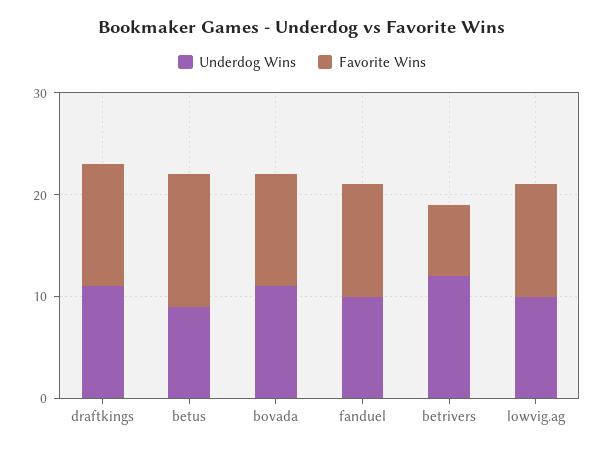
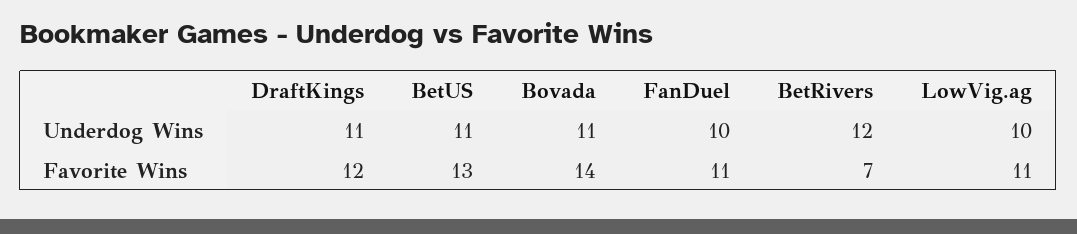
  {
    "Underdog Wins": {
      "draftkings": 11,
-     "betus": 9,
+     "betus": 11,
      "bovada": 11,
      "fanduel": 10,
      "betrivers": 12,
      "lowvig.ag": 10
    },
    "Favorite Wins": {
      "draftkings": 12,
      "betus": 13,
-     "bovada": 11,
+     "bovada": 14,
      "fanduel": 11,
      "betrivers": 7,
      "lowvig.ag": 11
    }
  }

